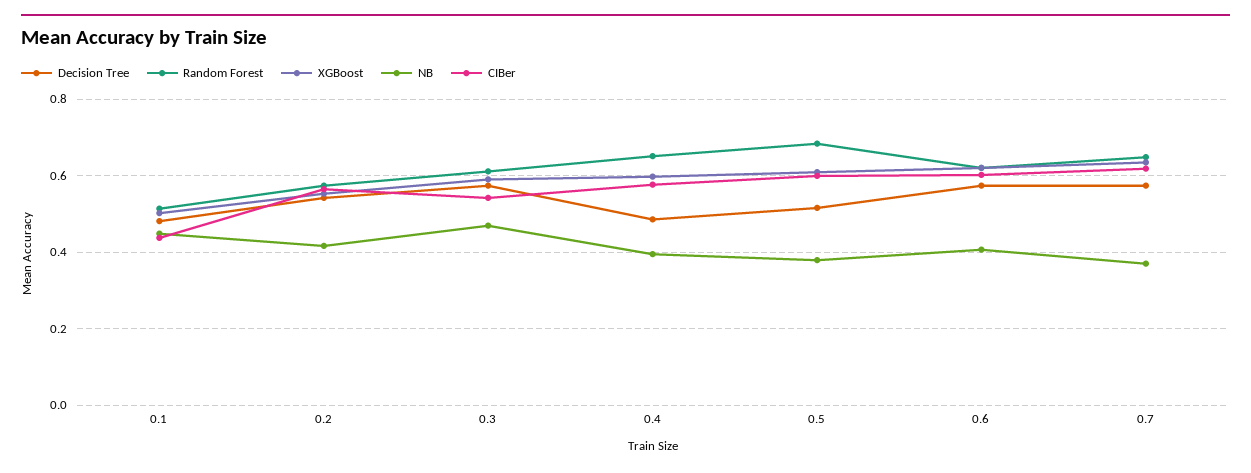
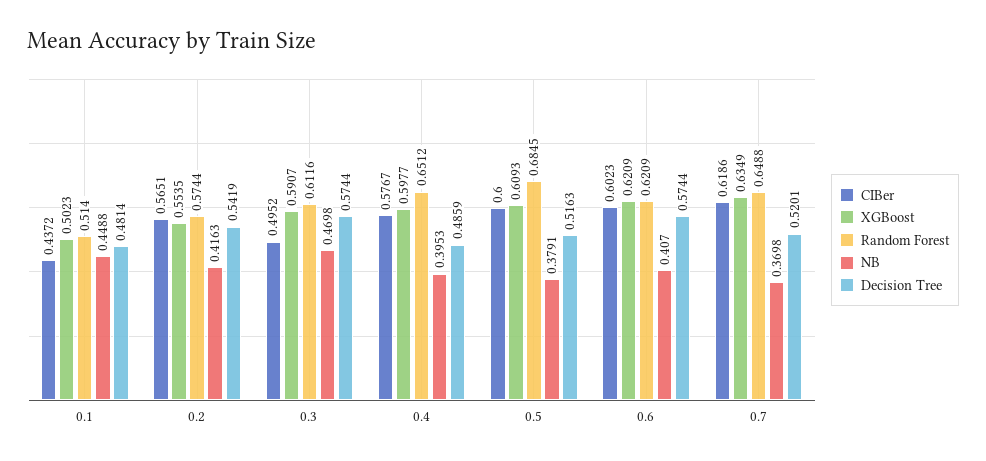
  {
    "Decision Tree": {
      "0.1": 0.4814,
      "0.2": 0.5419,
      "0.3": 0.5744,
      "0.4": 0.4859,
      "0.5": 0.5163,
      "0.6": 0.5744,
-     "0.7": 0.58
+     "0.7": 0.5201
    },
    "Random Forest": {
      "0.1": 0.514,
      "0.2": 0.5744,
      "0.3": 0.6116,
      "0.4": 0.6512,
      "0.5": 0.6845,
      "0.6": 0.6209,
      "0.7": 0.6488
    },
    "XGBoost": {
      "0.1": 0.5023,
      "0.2": 0.5535,
      "0.3": 0.5907,
      "0.4": 0.5977,
      "0.5": 0.6093,
      "0.6": 0.6209,
      "0.7": 0.6349
    },
    "NB": {
      "0.1": 0.4488,
      "0.2": 0.4163,
      "0.3": 0.4698,
      "0.4": 0.3953,
      "0.5": 0.3791,
      "0.6": 0.407,
      "0.7": 0.3698
    },
    "CIBer": {
      "0.1": 0.4372,
      "0.2": 0.5651,
-     "0.3": 0.54,
+     "0.3": 0.4952,
      "0.4": 0.5767,
      "0.5": 0.6,
      "0.6": 0.6023,
      "0.7": 0.6186
    }
  }

